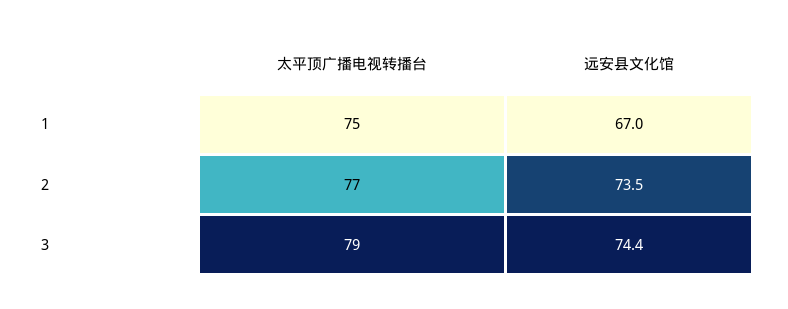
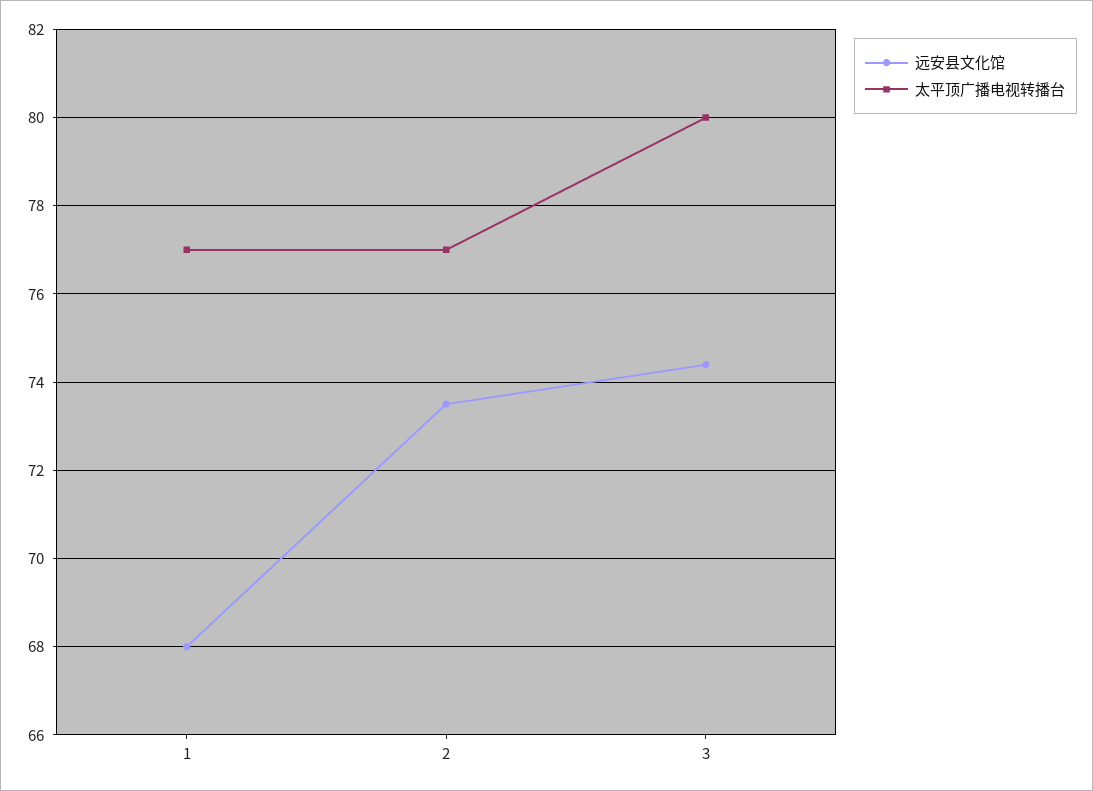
  {
    "太平顶广播电视转播台": {
-     "1": 75,
+     "1": 77,
      "2": 77,
-     "3": 79
+     "3": 80
    },
    "远安县文化馆": {
-     "1": 67,
+     "1": 68,
      "2": 73.5,
      "3": 74.4
    }
  }

